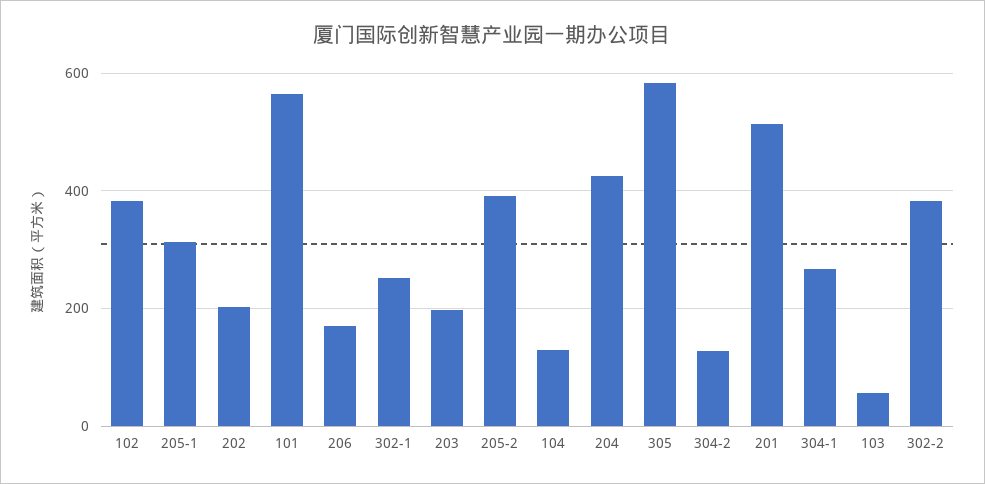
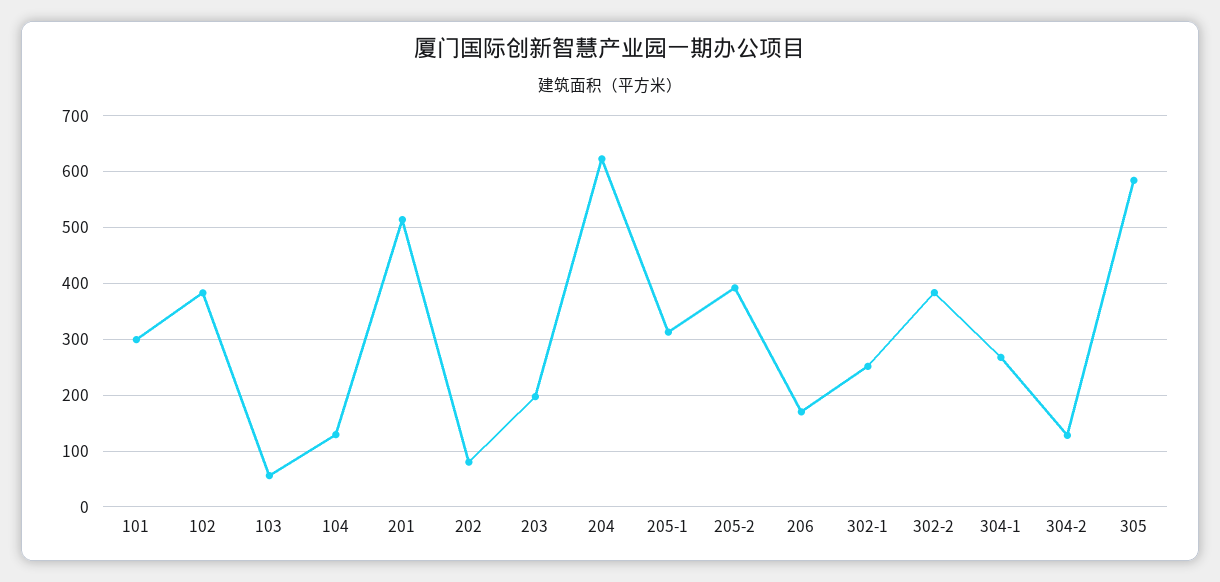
  {
    "102": 380,
    "205-1": 320,
-   "202": 200,
+   "202": 80,
-   "101": 560,
+   "101": 300,
    "206": 180,
    "302-1": 260,
    "203": 200,
    "205-2": 400,
    "104": 120,
-   "204": 420,
+   "204": 620,
    "305": 580,
    "304-2": 120,
    "201": 520,
    "304-1": 260,
    "103": 60,
    "302-2": 380
  }

